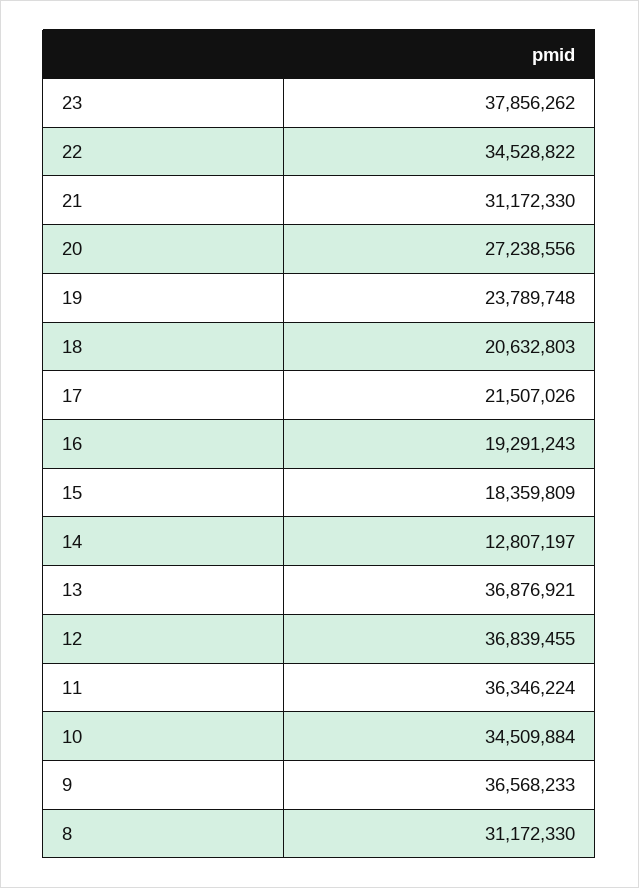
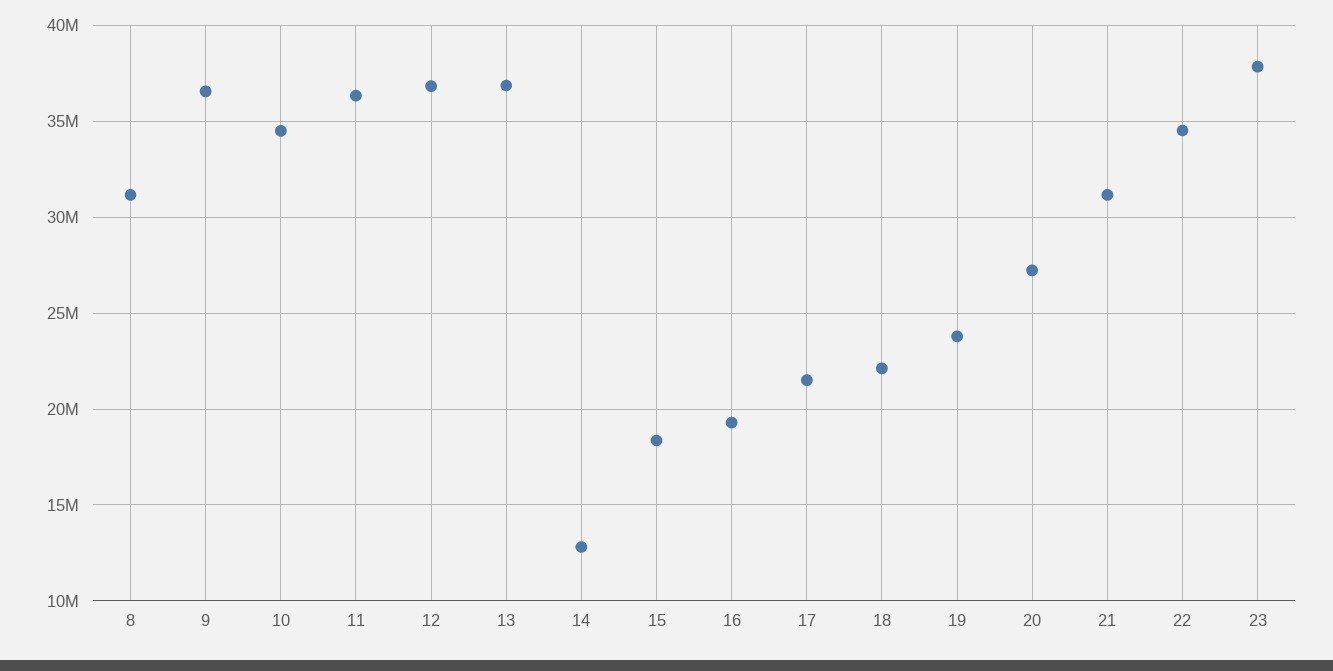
  {
    "23": 37856262,
    "22": 34528822,
    "21": 31172330,
    "20": 27238556,
    "19": 23789748,
-   "18": 20632803,
+   "18": 22000000,
    "17": 21507026,
    "16": 19291243,
    "15": 18359809,
    "14": 12807197,
    "13": 36876921,
    "12": 36839455,
    "11": 36346224,
    "10": 34509884,
    "9": 36568233,
    "8": 31172330
  }

